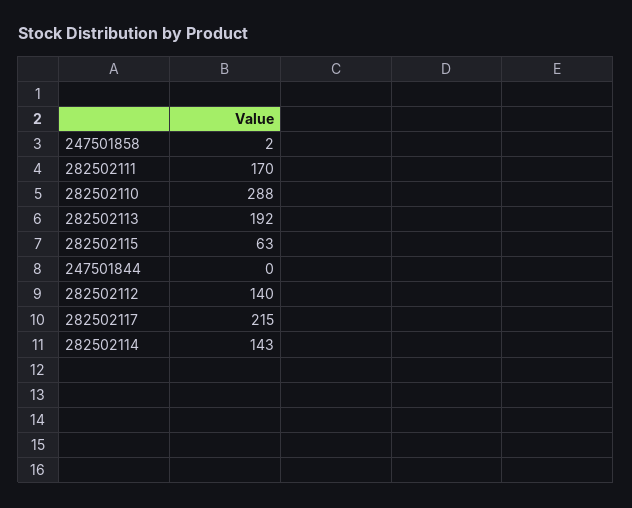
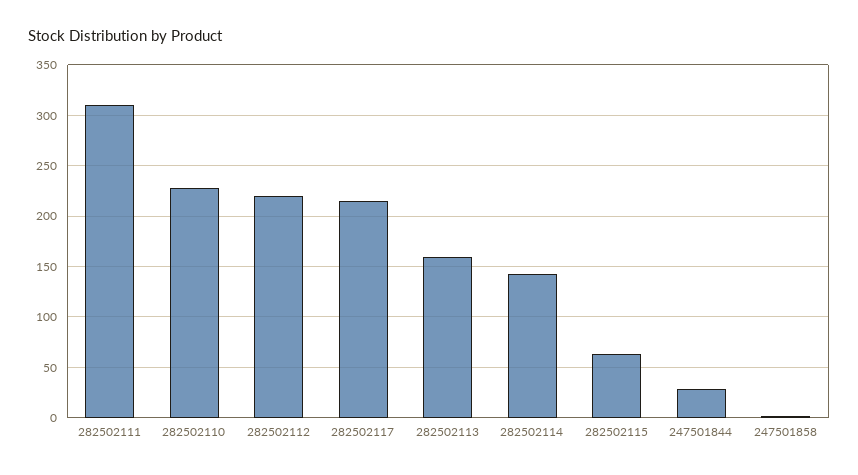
  {
    "247501858": 2,
-   "282502111": 170,
+   "282502111": 310,
-   "282502110": 288,
+   "282502110": 230,
-   "282502113": 192,
+   "282502113": 160,
    "282502115": 63,
-   "247501844": 0,
+   "247501844": 30,
-   "282502112": 140,
+   "282502112": 220,
    "282502117": 215,
    "282502114": 143
  }

